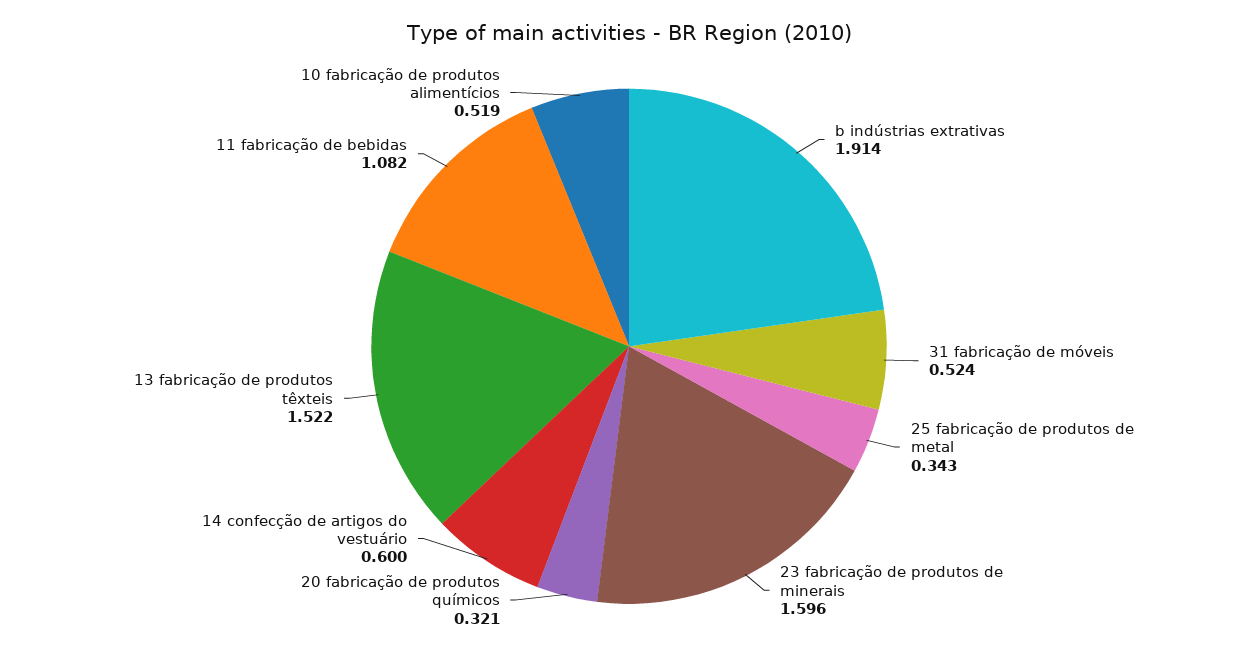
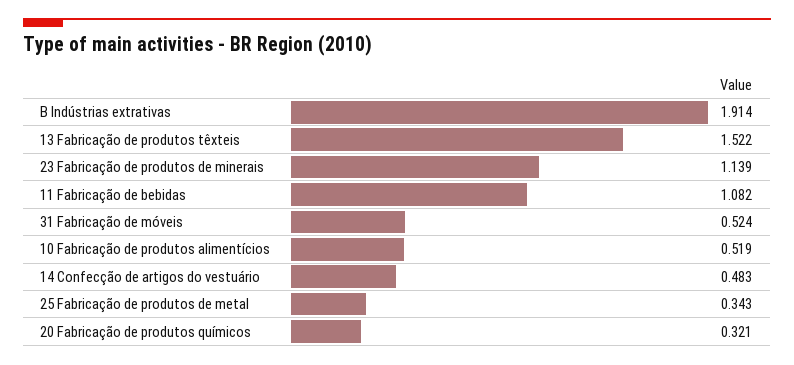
  {
    "b indústrias extrativas": 1.914,
    "31 fabricação de móveis": 0.524,
    "25 fabricação de produtos de metal": 0.343,
-   "23 fabricação de produtos de minerais": 1.596,
+   "23 fabricação de produtos de minerais": 1.139,
    "20 fabricação de produtos químicos": 0.321,
-   "14 confecção de artigos do vestuário": 0.6,
+   "14 confecção de artigos do vestuário": 0.483,
    "13 fabricação de produtos têxteis": 1.522,
    "11 fabricação de bebidas": 1.082,
    "10 fabricação de produtos alimentícios": 0.519
  }

